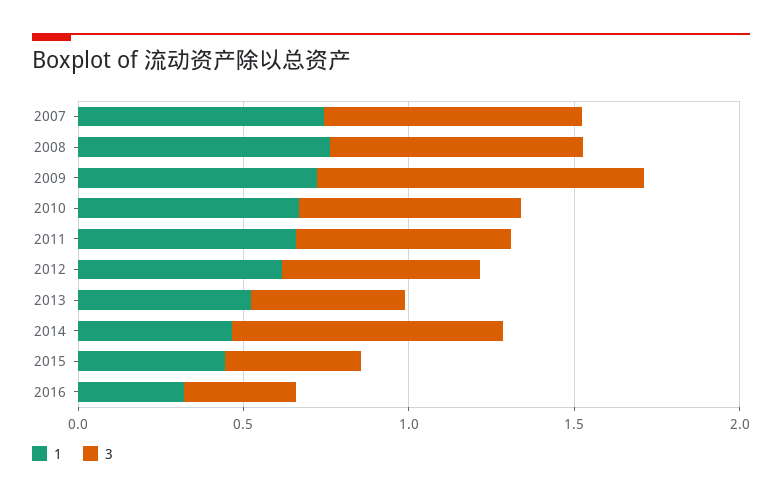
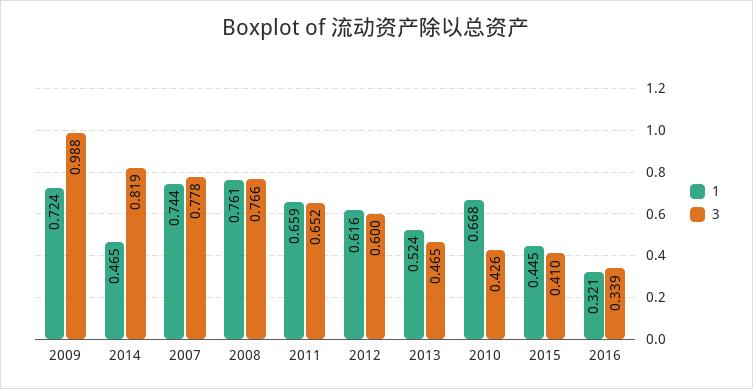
  {
    "1": {
      "2007": 0.744,
      "2008": 0.761,
      "2009": 0.724,
      "2010": 0.668,
      "2011": 0.659,
      "2012": 0.616,
      "2013": 0.524,
      "2014": 0.465,
      "2015": 0.445,
      "2016": 0.321
    },
    "3": {
      "2007": 0.778,
      "2008": 0.766,
      "2009": 0.988,
-     "2010": 0.7,
+     "2010": 0.426,
      "2011": 0.652,
      "2012": 0.6,
      "2013": 0.465,
      "2014": 0.819,
      "2015": 0.41,
      "2016": 0.339
    }
  }

